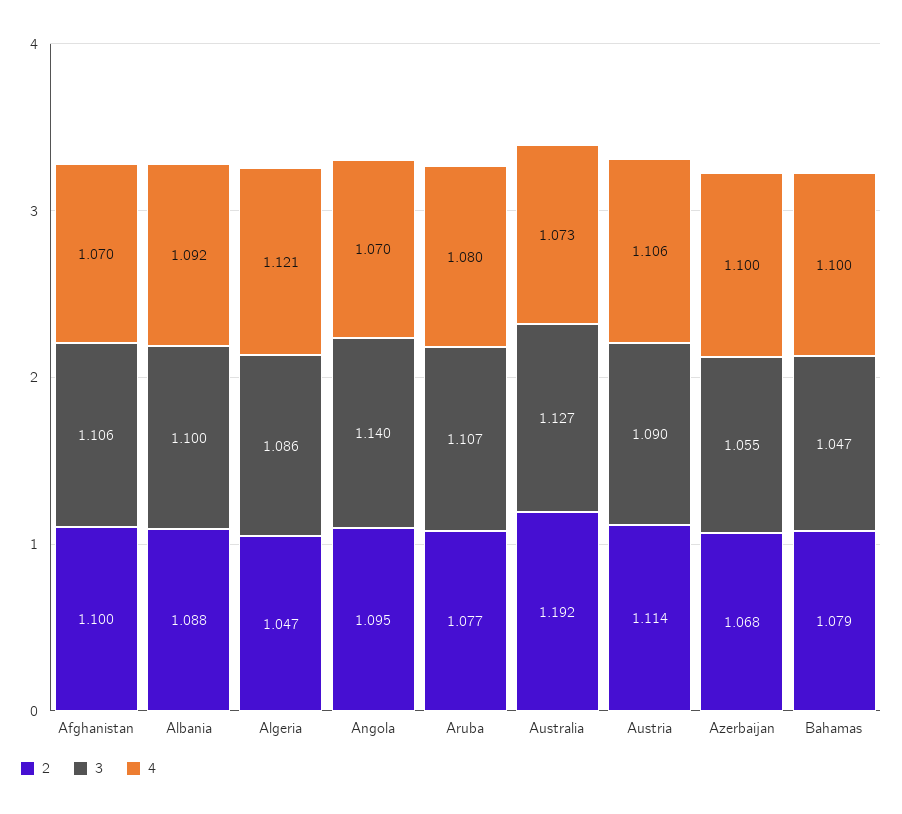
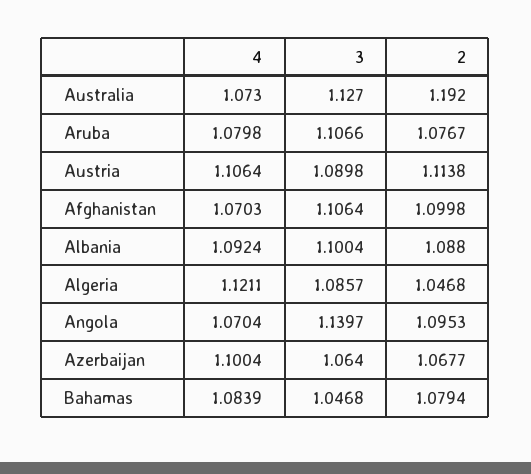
  {
    "2": {
      "Afghanistan": 1.0998,
      "Albania": 1.088,
      "Algeria": 1.0468,
      "Angola": 1.0953,
      "Aruba": 1.0767,
      "Australia": 1.192,
      "Austria": 1.1138,
      "Azerbaijan": 1.0677,
      "Bahamas": 1.0794
    },
    "3": {
      "Afghanistan": 1.1064,
      "Albania": 1.1004,
      "Algeria": 1.0857,
      "Angola": 1.1397,
      "Aruba": 1.1066,
      "Australia": 1.127,
      "Austria": 1.0898,
-     "Azerbaijan": 1.055,
+     "Azerbaijan": 1.064,
      "Bahamas": 1.0468
    },
    "4": {
      "Afghanistan": 1.0703,
      "Albania": 1.0924,
      "Algeria": 1.1211,
      "Angola": 1.0704,
      "Aruba": 1.0798,
      "Australia": 1.073,
      "Austria": 1.1064,
      "Azerbaijan": 1.1004,
-     "Bahamas": 1.1
+     "Bahamas": 1.0839
    }
  }

